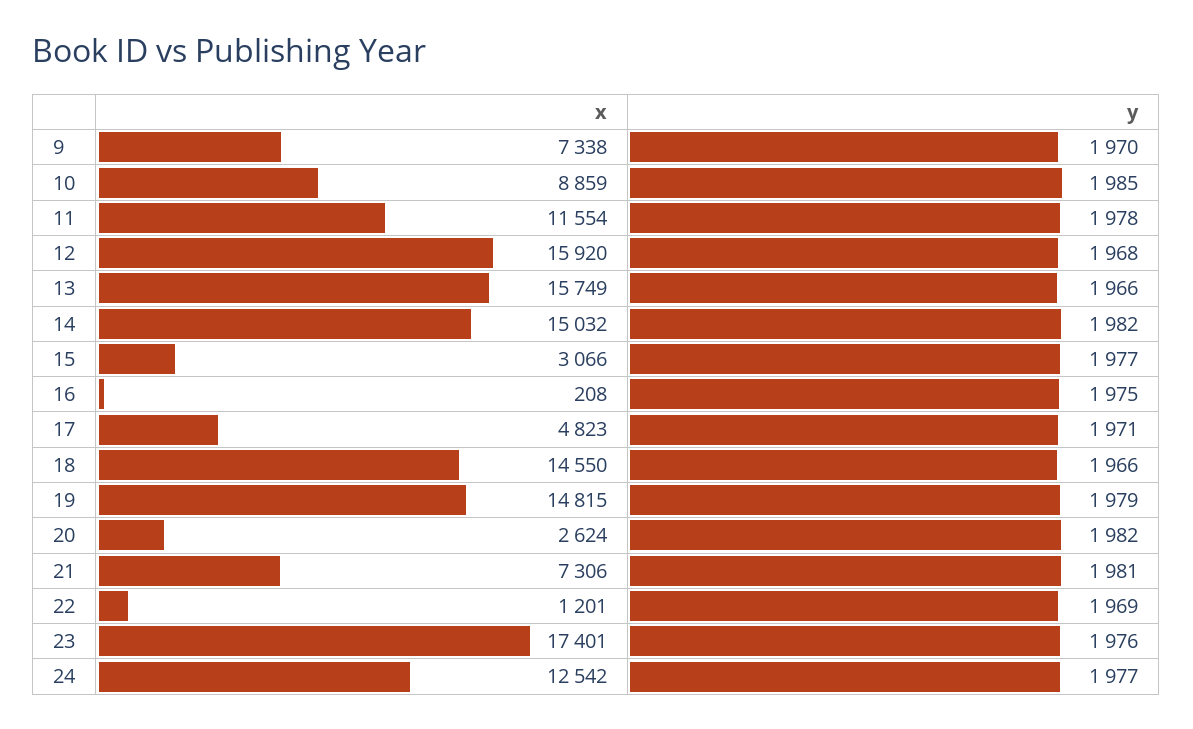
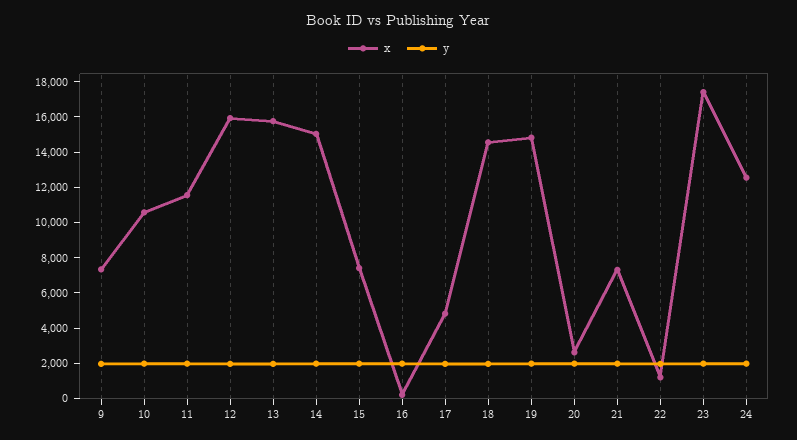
  {
    "x": {
      "9": 7338,
-     "10": 8859,
+     "10": 10500,
      "11": 11554,
      "12": 15920,
      "13": 15749,
      "14": 15032,
-     "15": 3066,
+     "15": 7500,
      "16": 208,
      "17": 4823,
      "18": 14550,
      "19": 14815,
      "20": 2624,
      "21": 7306,
      "22": 1201,
      "23": 17401,
      "24": 12542
    },
    "y": {
      "9": 1970,
      "10": 1985,
      "11": 1978,
      "12": 1968,
      "13": 1966,
      "14": 1982,
      "15": 1977,
      "16": 1975,
      "17": 1971,
      "18": 1966,
      "19": 1979,
      "20": 1982,
      "21": 1981,
      "22": 1969,
      "23": 1976,
      "24": 1977
    }
  }

